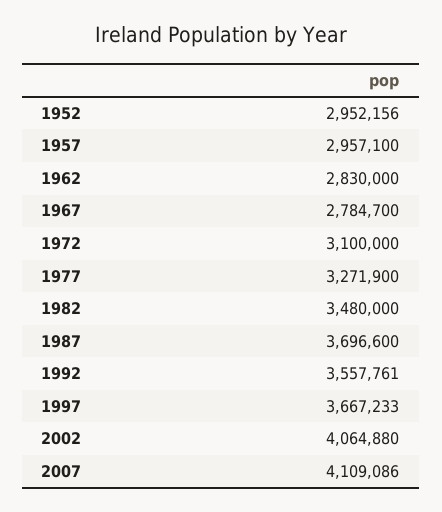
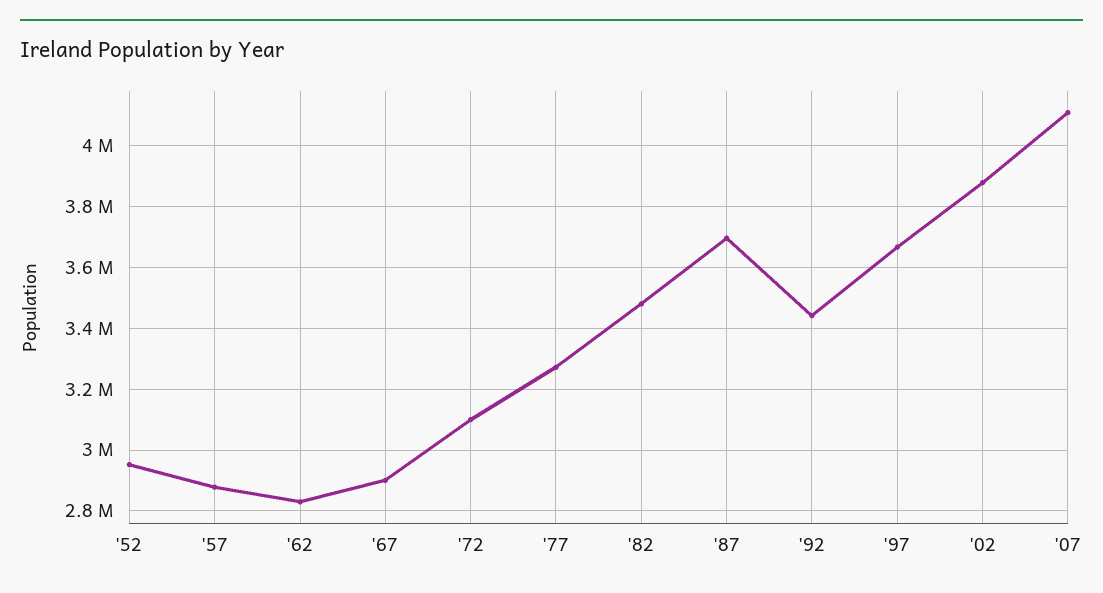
  {
    "1952": 2952156,
-   "1957": 2957100,
+   "1957": 2880000,
    "1962": 2830000,
-   "1967": 2784700,
+   "1967": 2900000,
    "1972": 3100000,
    "1977": 3271900,
    "1982": 3480000,
    "1987": 3696600,
-   "1992": 3557761,
+   "1992": 3440000,
    "1997": 3667233,
-   "2002": 4064880,
+   "2002": 3880000,
    "2007": 4109086
  }

